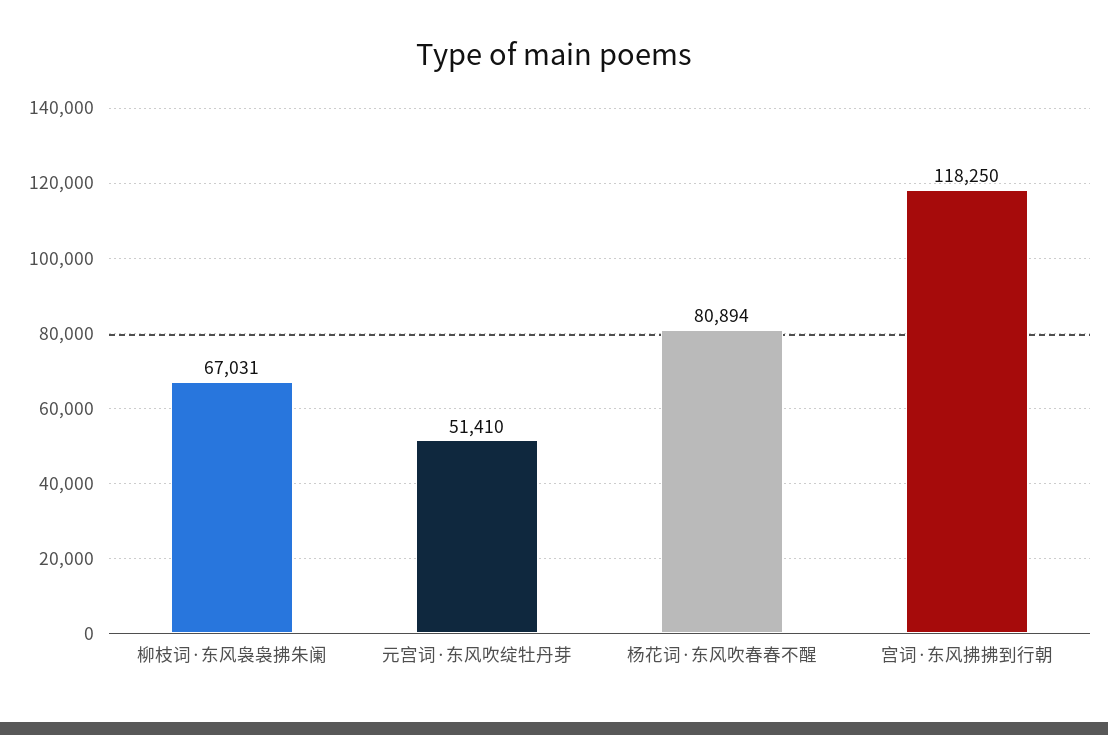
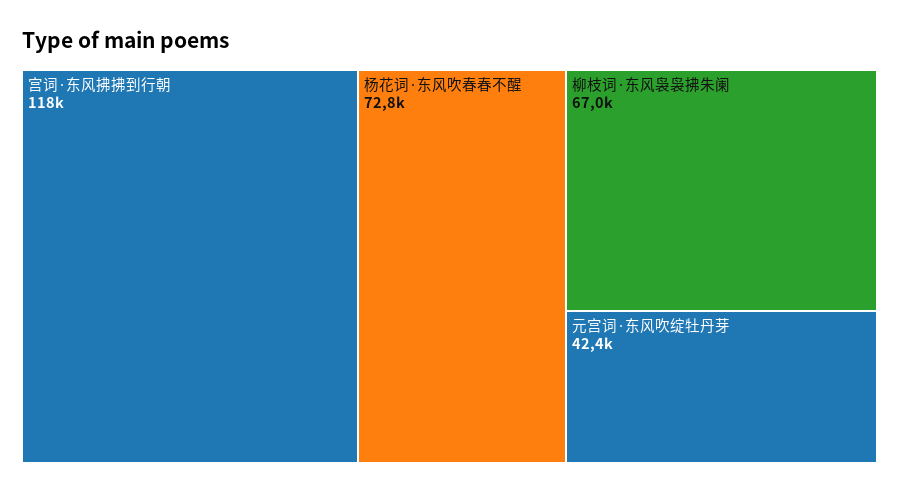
  {
    "柳枝词·东风袅袅拂朱阑": 67031,
-   "元宫词·东风吹绽牡丹芽": 51410,
+   "元宫词·东风吹绽牡丹芽": 42400,
-   "杨花词·东风吹春春不醒": 80894,
+   "杨花词·东风吹春春不醒": 72800,
    "宫词·东风拂拂到行朝": 118250
  }

